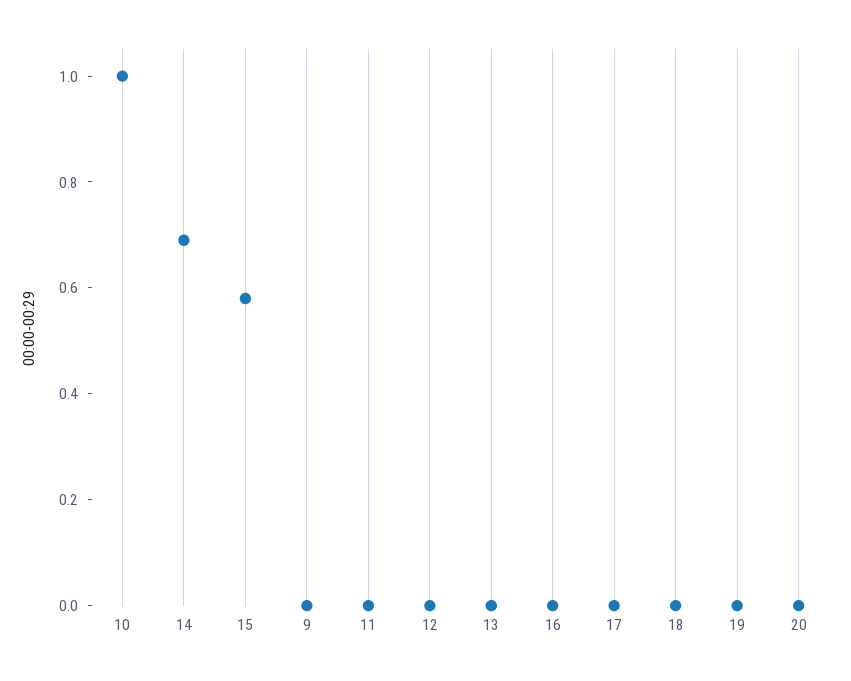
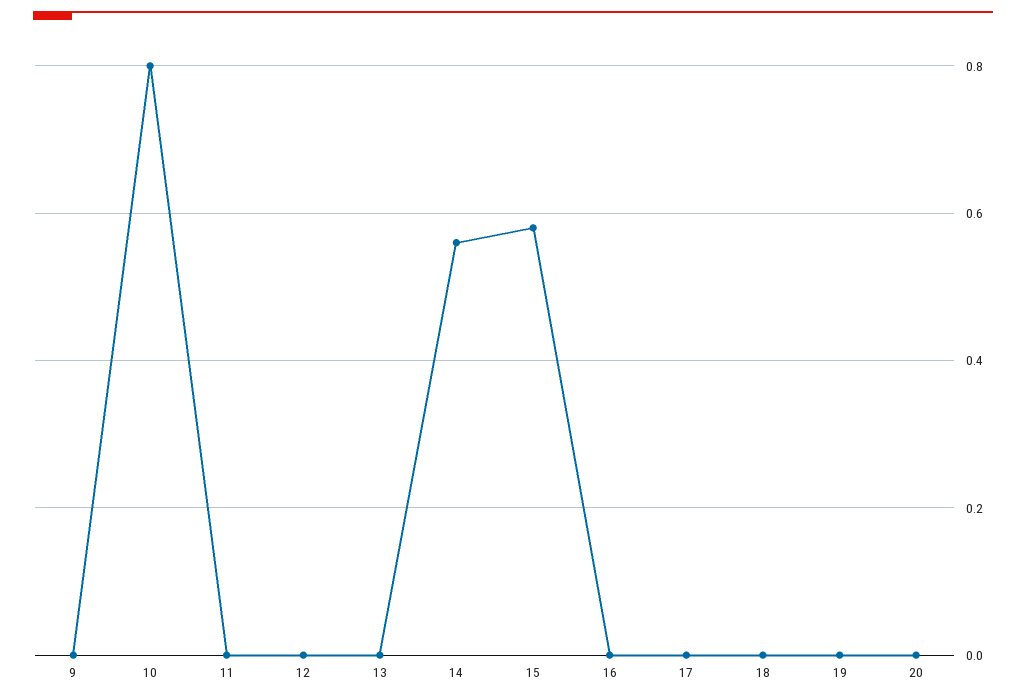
  {
-   "10": 1,
+   "10": 0.8,
-   "14": 0.7,
+   "14": 0.55,
    "15": 0.6,
    "9": 0,
    "11": 0,
    "12": 0,
    "13": 0,
    "16": 0,
    "17": 0,
    "18": 0,
    "19": 0,
    "20": 0
  }

